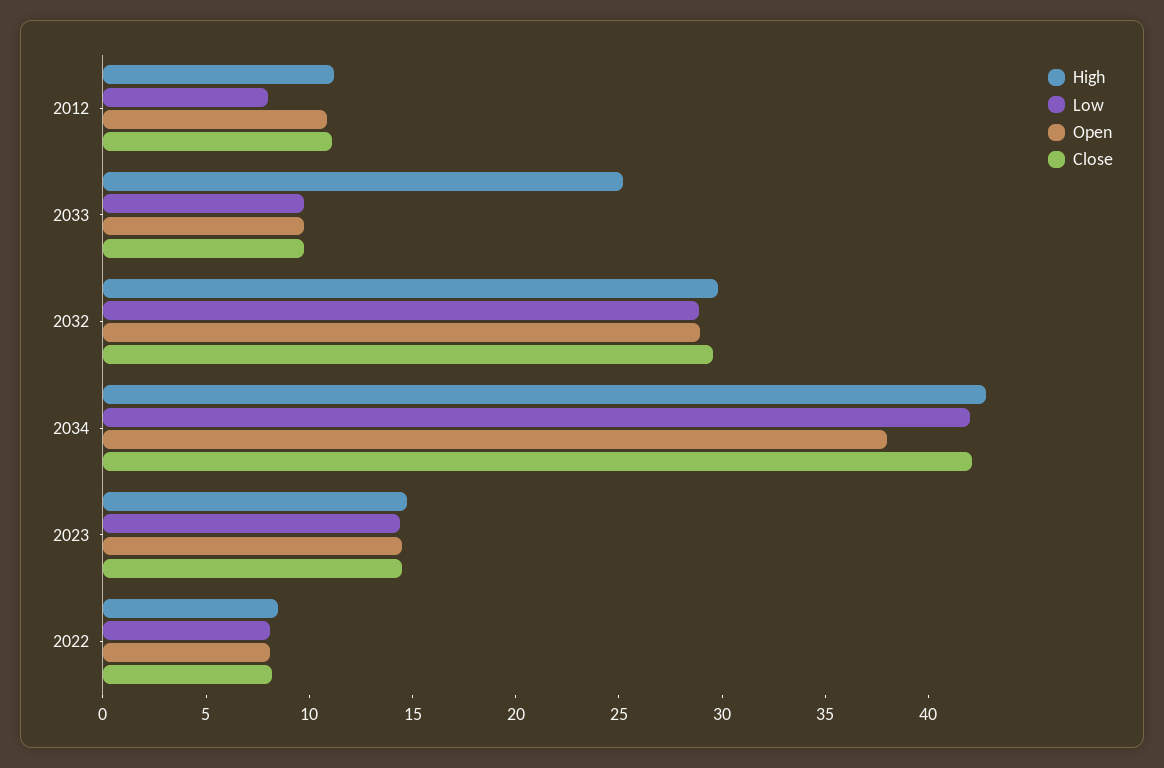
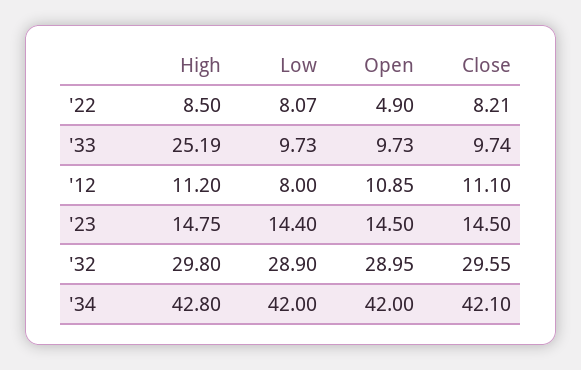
  {
    "High": {
      "2012": 11.2,
      "2033": 25.19,
      "2032": 29.8,
      "2034": 42.8,
      "2023": 14.75,
      "2022": 8.5
    },
    "Low": {
      "2012": 8,
      "2033": 9.73,
      "2032": 28.9,
      "2034": 42,
      "2023": 14.4,
      "2022": 8.07
    },
    "Open": {
      "2012": 10.85,
      "2033": 9.73,
      "2032": 28.95,
-     "2034": 38,
+     "2034": 42,
      "2023": 14.5,
-     "2022": 8
+     "2022": 4.9
    },
    "Close": {
      "2012": 11.1,
      "2033": 9.74,
      "2032": 29.55,
      "2034": 42.1,
      "2023": 14.5,
      "2022": 8.21
    }
  }

